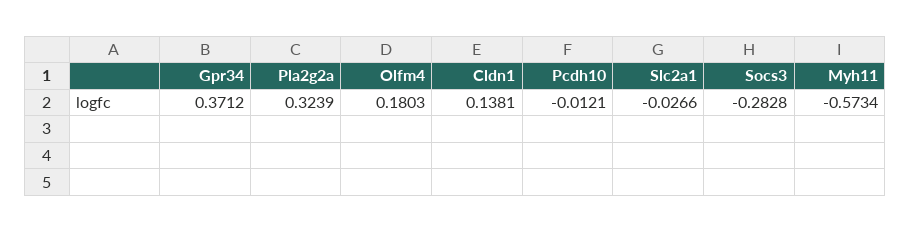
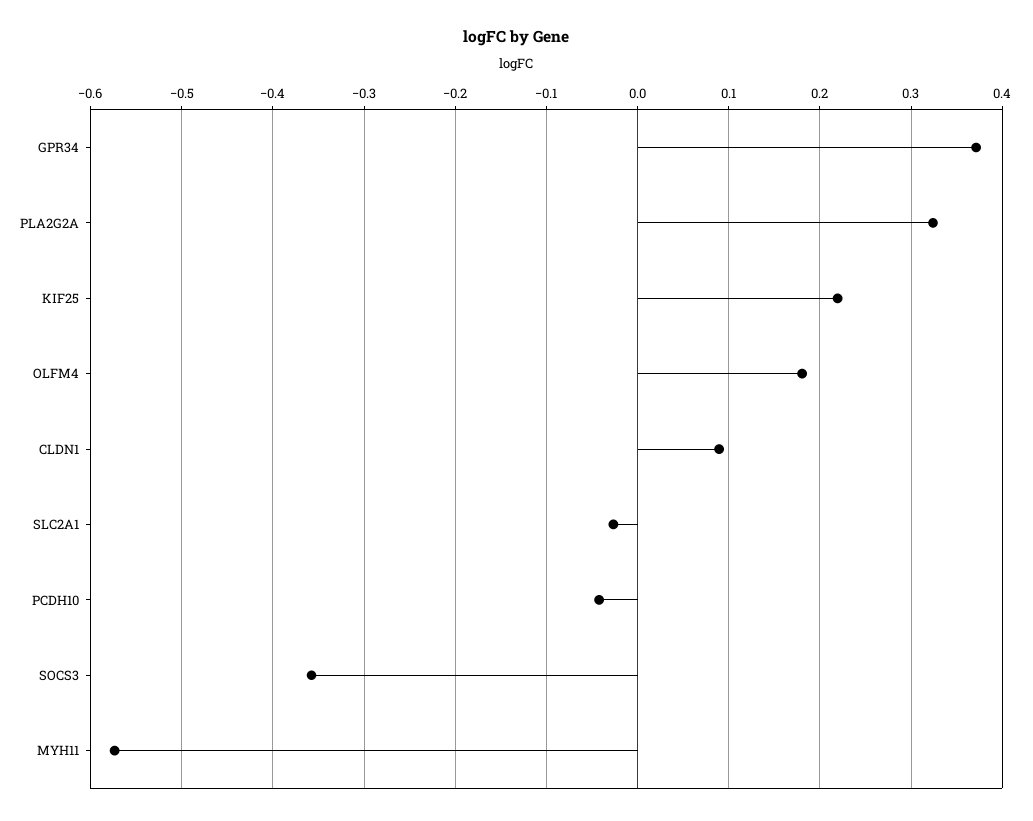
  {
    "Gpr34": 0.3712,
    "Pla2g2a": 0.3239,
    "Olfm4": 0.1803,
-   "Cldn1": 0.1381,
+   "Cldn1": 0.09,
-   "Pcdh10": -0.0121,
+   "Pcdh10": -0.04,
    "Slc2a1": -0.0266,
-   "Socs3": -0.2828,
+   "Socs3": -0.36,
-   "Myh11": -0.5734
+   "Myh11": -0.5734,
+   "KIF25": 0.22
  }

